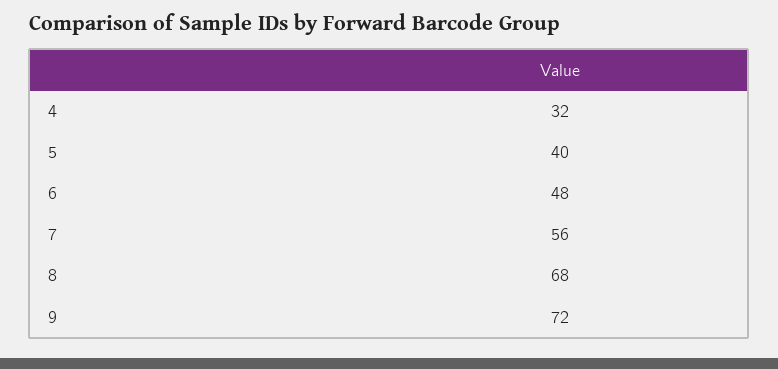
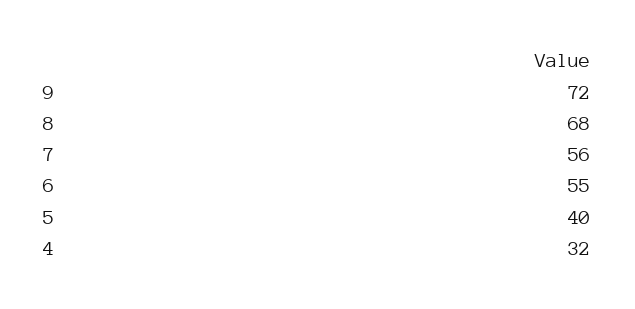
  {
    "4": 32,
    "5": 40,
-   "6": 48,
+   "6": 55,
    "7": 56,
    "8": 68,
    "9": 72
  }

